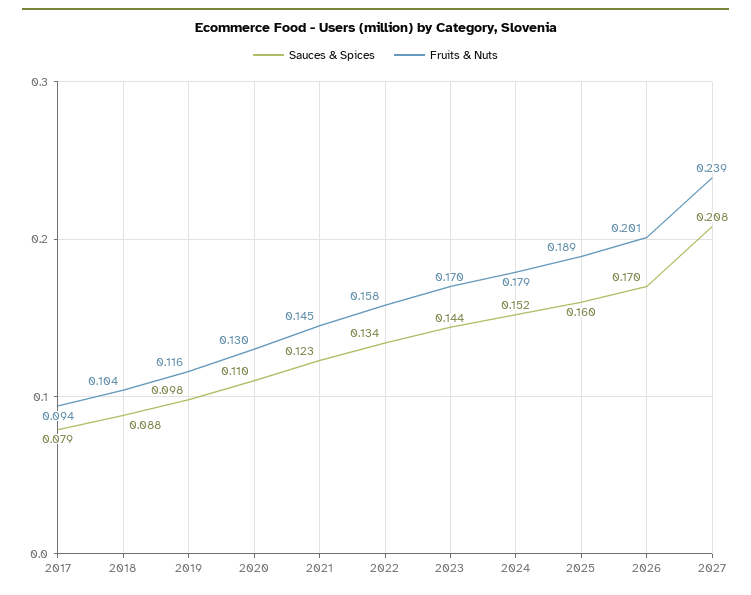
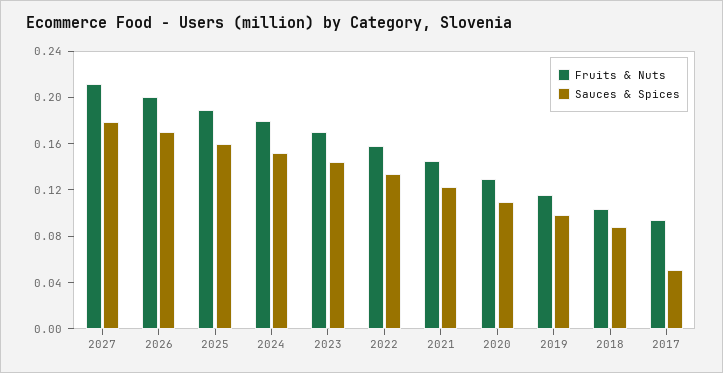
  {
    "Sauces & Spices": {
-     "2017": 0.079,
+     "2017": 0.05,
      "2018": 0.088,
      "2019": 0.098,
      "2020": 0.11,
      "2021": 0.123,
      "2022": 0.134,
      "2023": 0.144,
      "2024": 0.152,
      "2025": 0.16,
      "2026": 0.17,
-     "2027": 0.208
+     "2027": 0.18
    },
    "Fruits & Nuts": {
      "2017": 0.094,
      "2018": 0.104,
      "2019": 0.116,
      "2020": 0.13,
      "2021": 0.145,
      "2022": 0.158,
      "2023": 0.17,
      "2024": 0.179,
      "2025": 0.189,
      "2026": 0.201,
-     "2027": 0.239
+     "2027": 0.21
    }
  }

